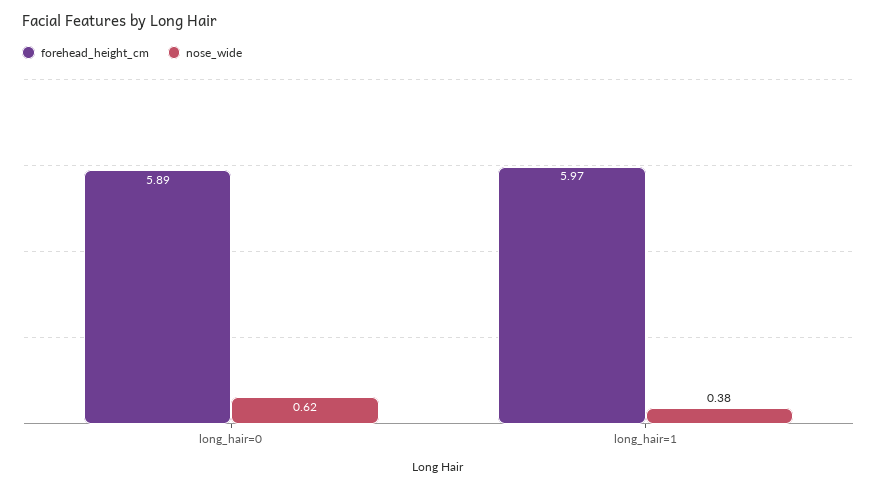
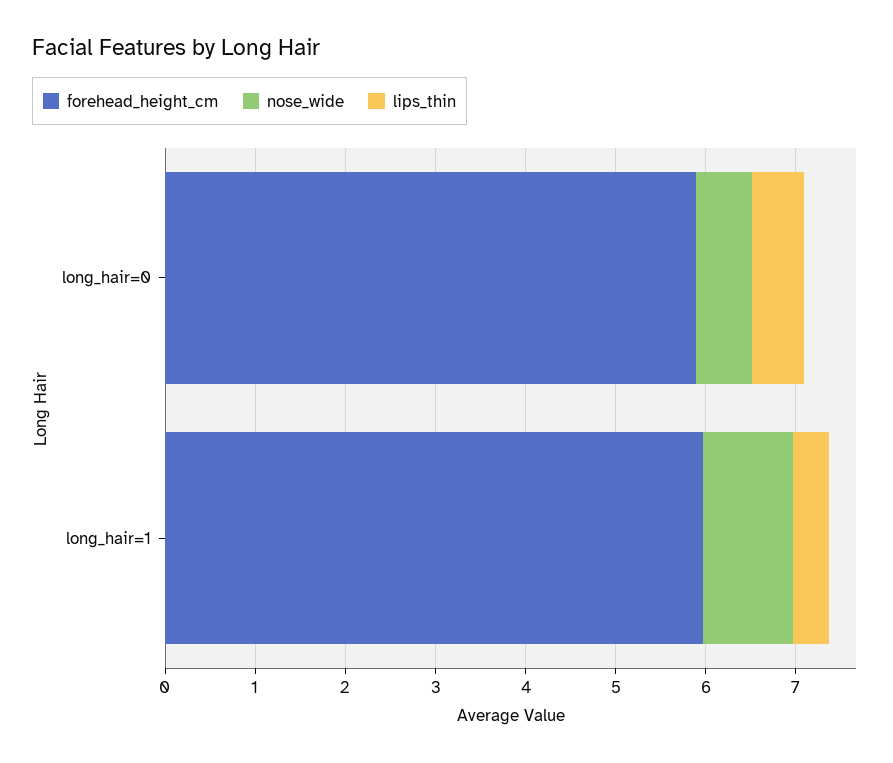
  {
    "forehead_height_cm": {
      "long_hair=0": 5.89,
      "long_hair=1": 5.97
    },
    "nose_wide": {
      "long_hair=0": 0.62,
-     "long_hair=1": 0.38
+     "long_hair=1": 1
-   }
+   },
+   "lips_thin": {
+     "long_hair=0": 0.6,
+     "long_hair=1": 0.4
+   }
  }

